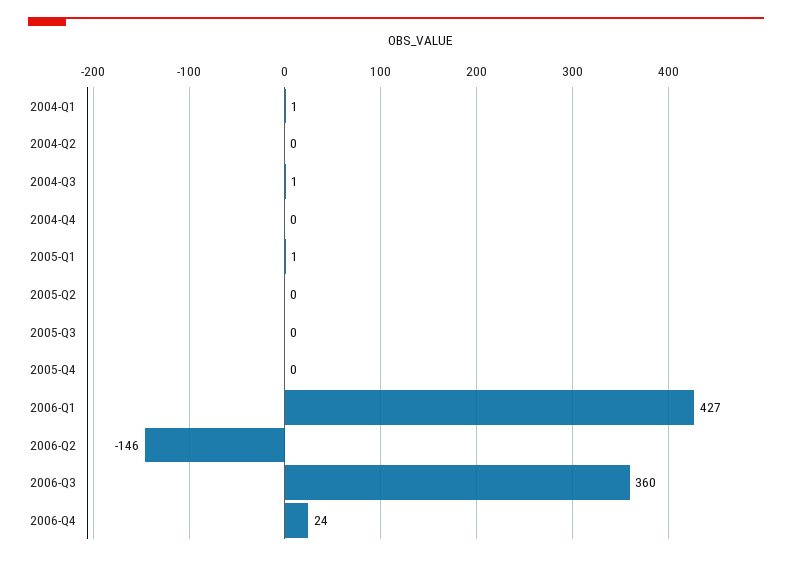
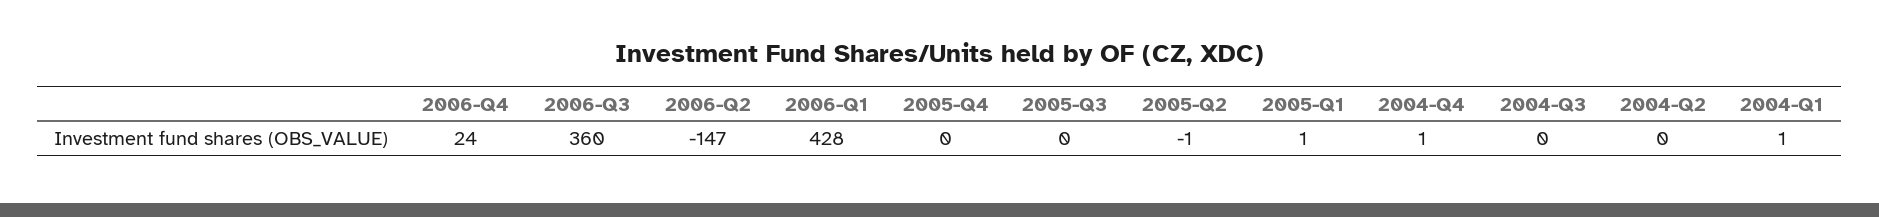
  {
    "2004-Q1": 1,
    "2004-Q2": 0,
-   "2004-Q3": 1,
+   "2004-Q3": 0,
-   "2004-Q4": 0,
+   "2004-Q4": 1,
    "2005-Q1": 1,
-   "2005-Q2": 0,
+   "2005-Q2": -1,
    "2005-Q3": 0,
    "2005-Q4": 0,
-   "2006-Q1": 427,
+   "2006-Q1": 428,
-   "2006-Q2": -146,
+   "2006-Q2": -147,
    "2006-Q3": 360,
    "2006-Q4": 24
  }

